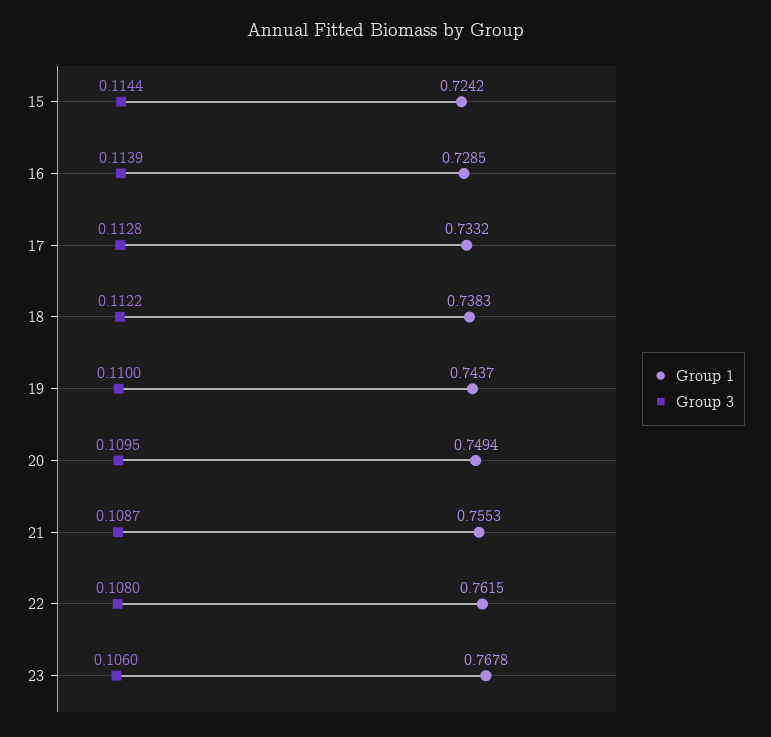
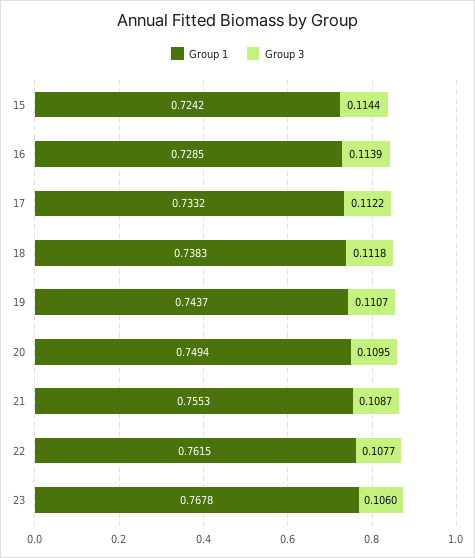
  {
    "Group 1": {
      "15": 0.7242,
      "16": 0.7285,
      "17": 0.7332,
      "18": 0.7383,
      "19": 0.7437,
      "20": 0.7494,
      "21": 0.7553,
      "22": 0.7615,
      "23": 0.7678
    },
    "Group 3": {
      "15": 0.1144,
      "16": 0.1139,
-     "17": 0.1128,
+     "17": 0.1122,
-     "18": 0.1122,
+     "18": 0.1118,
-     "19": 0.11,
+     "19": 0.1107,
      "20": 0.1095,
      "21": 0.1087,
-     "22": 0.108,
+     "22": 0.1077,
      "23": 0.106
    }
  }

